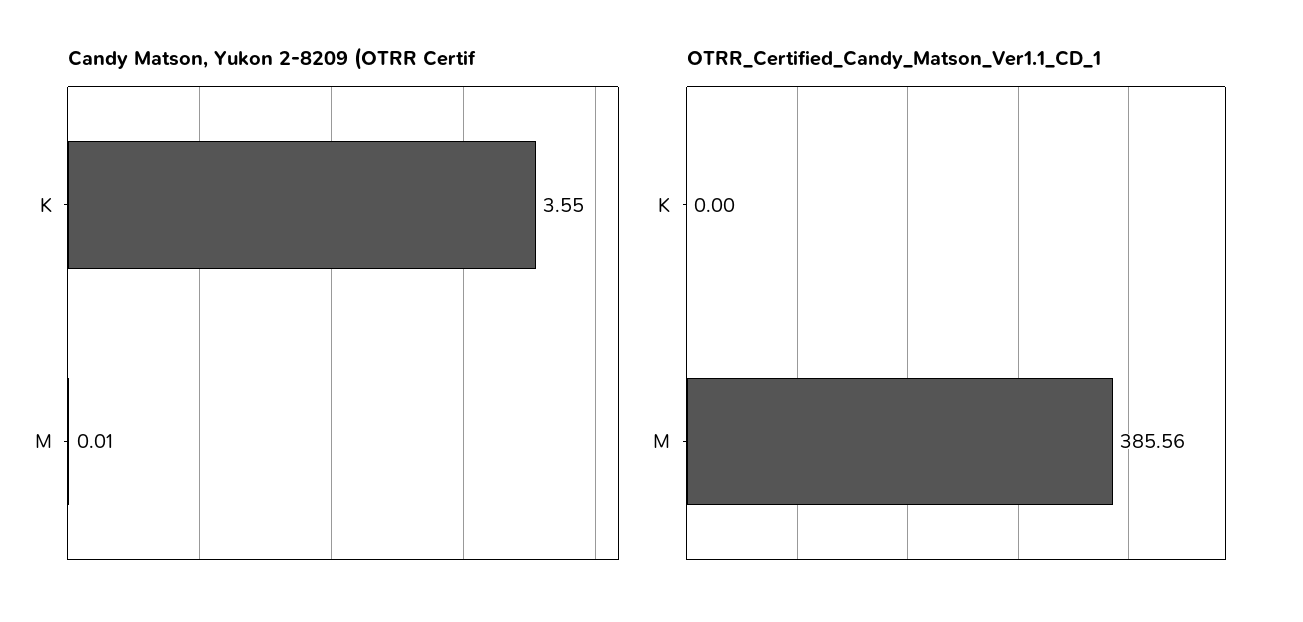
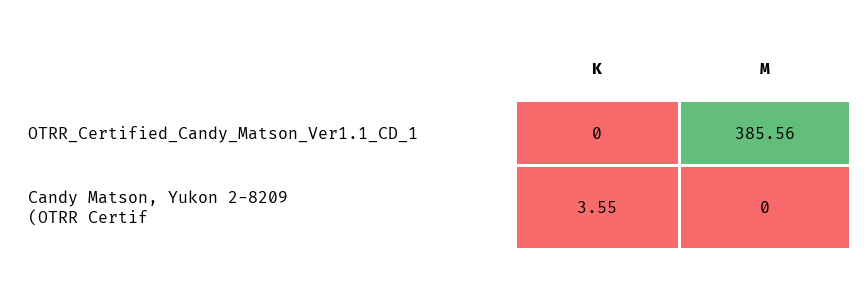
  {
    "Candy Matson, Yukon 2-8209 (OTRR Certif": {
      "K": 3.55,
-     "M": 0.01
+     "M": 0
    },
    "OTRR_Certified_Candy_Matson_Ver1.1_CD_1": {
      "K": 0,
      "M": 385.56
    }
  }

